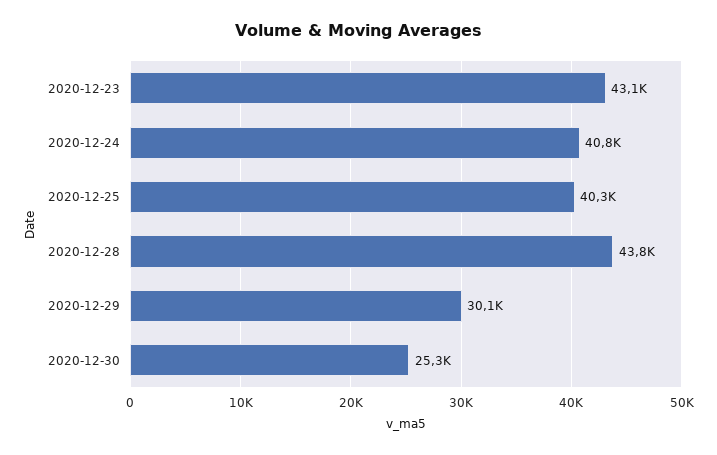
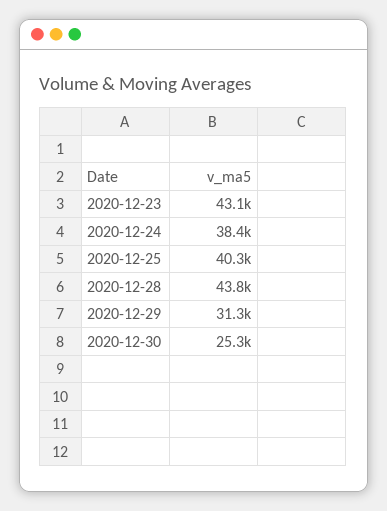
  {
    "2020-12-23": 43100,
-   "2020-12-24": 40800,
+   "2020-12-24": 38400,
    "2020-12-25": 40300,
    "2020-12-28": 43800,
-   "2020-12-29": 30100,
+   "2020-12-29": 31300,
    "2020-12-30": 25300
  }

